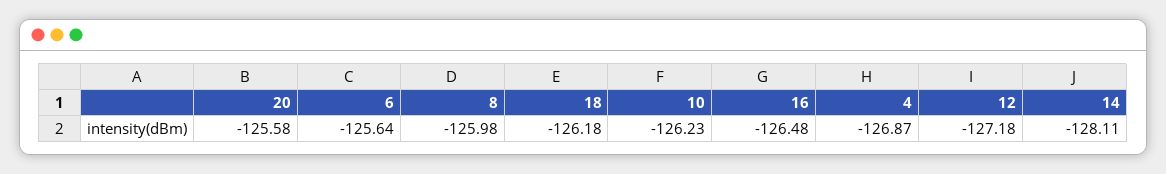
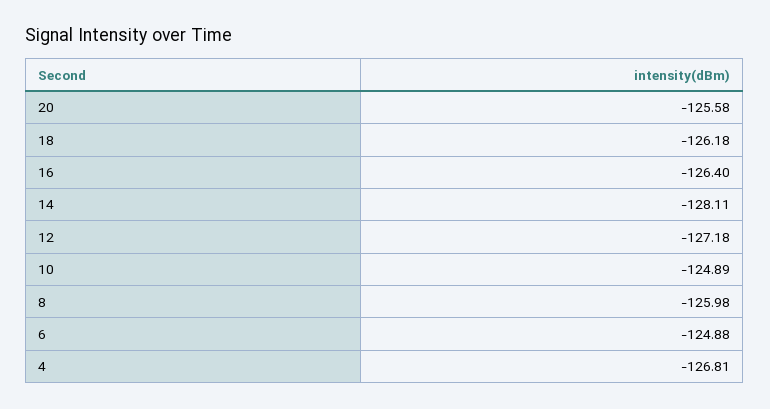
  {
    "20": -125.58,
-   "6": -125.64,
+   "6": -124.88,
    "8": -125.98,
    "18": -126.18,
-   "10": -126.23,
+   "10": -124.89,
-   "16": -126.48,
+   "16": -126.4,
-   "4": -126.87,
+   "4": -126.81,
    "12": -127.18,
    "14": -128.11
  }

